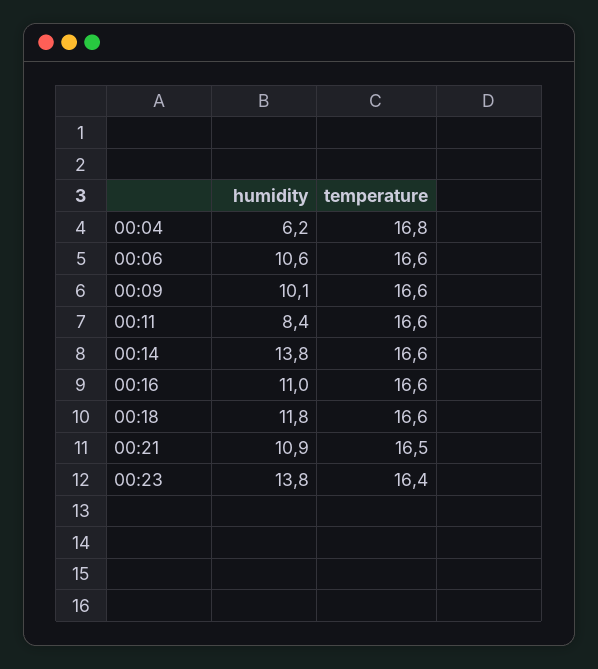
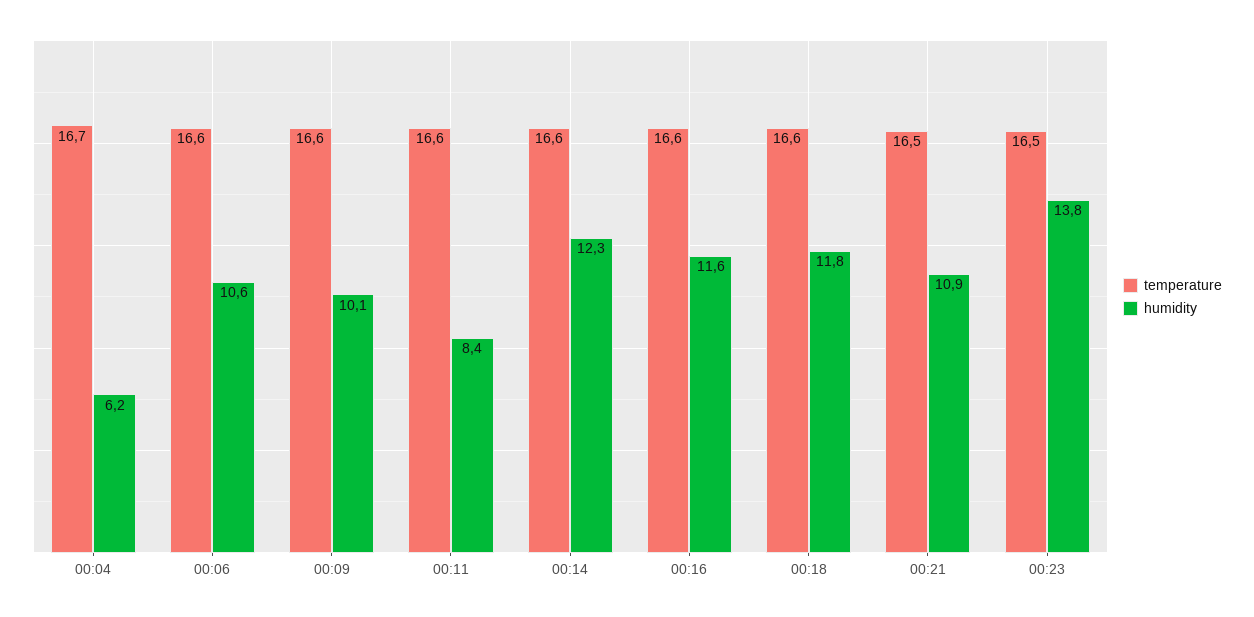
  {
    "humidity": {
      "00:04": 6.2,
      "00:06": 10.6,
      "00:09": 10.1,
      "00:11": 8.4,
-     "00:14": 13.8,
+     "00:14": 12.3,
-     "00:16": 11,
+     "00:16": 11.6,
      "00:18": 11.8,
      "00:21": 10.9,
      "00:23": 13.8
    },
    "temperature": {
-     "00:04": 16.8,
+     "00:04": 16.7,
      "00:06": 16.6,
      "00:09": 16.6,
      "00:11": 16.6,
      "00:14": 16.6,
      "00:16": 16.6,
      "00:18": 16.6,
      "00:21": 16.5,
-     "00:23": 16.4
+     "00:23": 16.5
    }
  }

